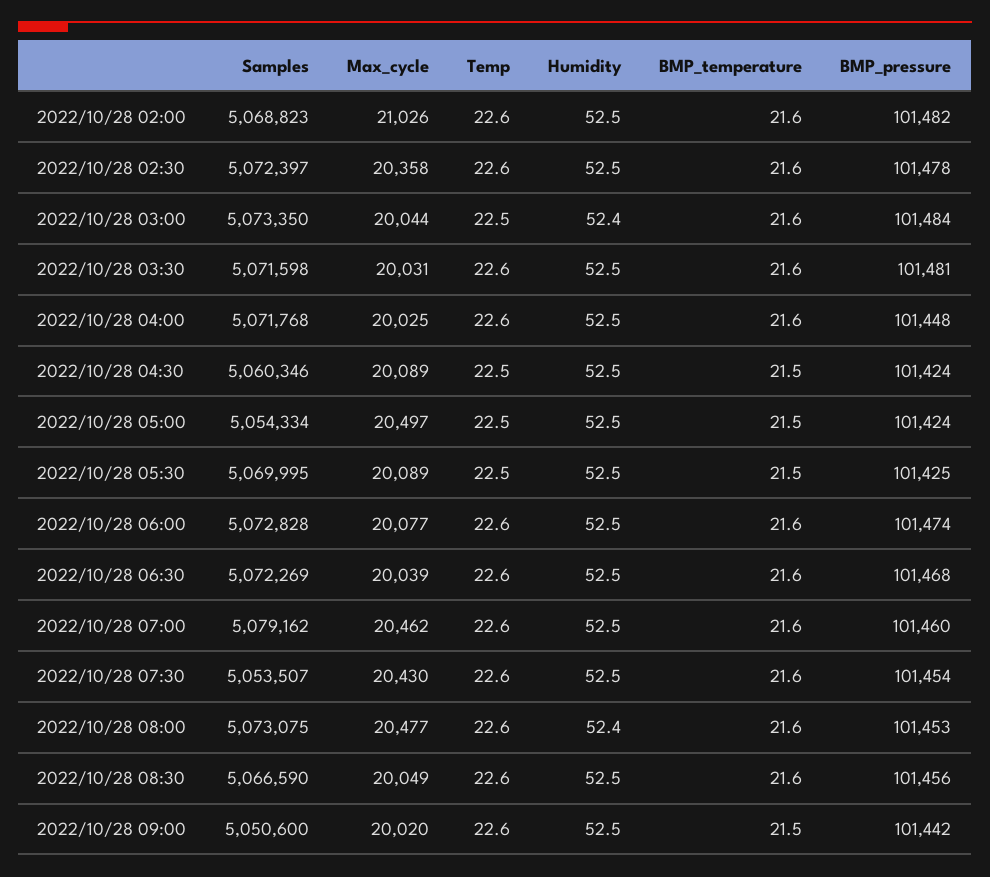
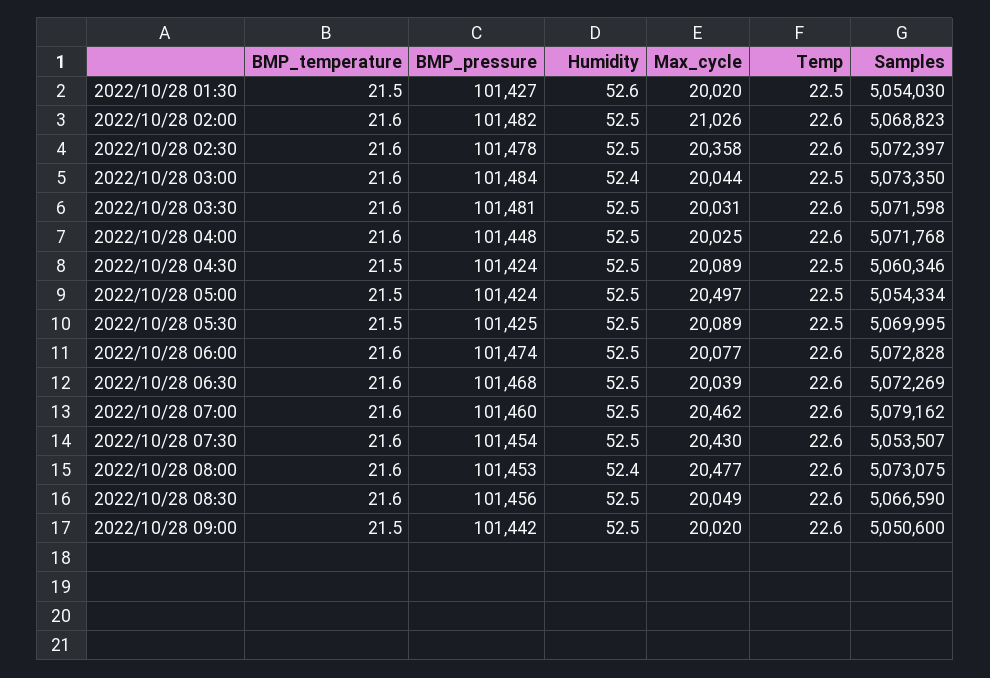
  {
    "Samples": {
      "2022/10/28 02:00": 5068823,
      "2022/10/28 02:30": 5072397,
      "2022/10/28 03:00": 5073350,
      "2022/10/28 03:30": 5071598,
      "2022/10/28 04:00": 5071768,
      "2022/10/28 04:30": 5060346,
      "2022/10/28 05:00": 5054334,
      "2022/10/28 05:30": 5069995,
      "2022/10/28 06:00": 5072828,
      "2022/10/28 06:30": 5072269,
      "2022/10/28 07:00": 5079162,
      "2022/10/28 07:30": 5053507,
      "2022/10/28 08:00": 5073075,
      "2022/10/28 08:30": 5066590,
-     "2022/10/28 09:00": 5050600
+     "2022/10/28 09:00": 5050600,
+     "2022/10/28 01:30": 5054030
    },
    "Max_cycle": {
      "2022/10/28 02:00": 21026,
      "2022/10/28 02:30": 20358,
      "2022/10/28 03:00": 20044,
      "2022/10/28 03:30": 20031,
      "2022/10/28 04:00": 20025,
      "2022/10/28 04:30": 20089,
      "2022/10/28 05:00": 20497,
      "2022/10/28 05:30": 20089,
      "2022/10/28 06:00": 20077,
      "2022/10/28 06:30": 20039,
      "2022/10/28 07:00": 20462,
      "2022/10/28 07:30": 20430,
      "2022/10/28 08:00": 20477,
      "2022/10/28 08:30": 20049,
-     "2022/10/28 09:00": 20020
+     "2022/10/28 09:00": 20020,
+     "2022/10/28 01:30": 20020
    },
    "Temp": {
      "2022/10/28 02:00": 22.6,
      "2022/10/28 02:30": 22.6,
      "2022/10/28 03:00": 22.5,
      "2022/10/28 03:30": 22.6,
      "2022/10/28 04:00": 22.6,
      "2022/10/28 04:30": 22.5,
      "2022/10/28 05:00": 22.5,
      "2022/10/28 05:30": 22.5,
      "2022/10/28 06:00": 22.6,
      "2022/10/28 06:30": 22.6,
      "2022/10/28 07:00": 22.6,
      "2022/10/28 07:30": 22.6,
      "2022/10/28 08:00": 22.6,
      "2022/10/28 08:30": 22.6,
-     "2022/10/28 09:00": 22.6
+     "2022/10/28 09:00": 22.6,
+     "2022/10/28 01:30": 22.5
    },
    "Humidity": {
      "2022/10/28 02:00": 52.5,
      "2022/10/28 02:30": 52.5,
      "2022/10/28 03:00": 52.4,
      "2022/10/28 03:30": 52.5,
      "2022/10/28 04:00": 52.5,
      "2022/10/28 04:30": 52.5,
      "2022/10/28 05:00": 52.5,
      "2022/10/28 05:30": 52.5,
      "2022/10/28 06:00": 52.5,
      "2022/10/28 06:30": 52.5,
      "2022/10/28 07:00": 52.5,
      "2022/10/28 07:30": 52.5,
      "2022/10/28 08:00": 52.4,
      "2022/10/28 08:30": 52.5,
-     "2022/10/28 09:00": 52.5
+     "2022/10/28 09:00": 52.5,
+     "2022/10/28 01:30": 52.6
    },
    "BMP_temperature": {
      "2022/10/28 02:00": 21.6,
      "2022/10/28 02:30": 21.6,
      "2022/10/28 03:00": 21.6,
      "2022/10/28 03:30": 21.6,
      "2022/10/28 04:00": 21.6,
      "2022/10/28 04:30": 21.5,
      "2022/10/28 05:00": 21.5,
      "2022/10/28 05:30": 21.5,
      "2022/10/28 06:00": 21.6,
      "2022/10/28 06:30": 21.6,
      "2022/10/28 07:00": 21.6,
      "2022/10/28 07:30": 21.6,
      "2022/10/28 08:00": 21.6,
      "2022/10/28 08:30": 21.6,
-     "2022/10/28 09:00": 21.5
+     "2022/10/28 09:00": 21.5,
+     "2022/10/28 01:30": 21.5
    },
    "BMP_pressure": {
      "2022/10/28 02:00": 101482,
      "2022/10/28 02:30": 101478,
      "2022/10/28 03:00": 101484,
      "2022/10/28 03:30": 101481,
      "2022/10/28 04:00": 101448,
      "2022/10/28 04:30": 101424,
      "2022/10/28 05:00": 101424,
      "2022/10/28 05:30": 101425,
      "2022/10/28 06:00": 101474,
      "2022/10/28 06:30": 101468,
      "2022/10/28 07:00": 101460,
      "2022/10/28 07:30": 101454,
      "2022/10/28 08:00": 101453,
      "2022/10/28 08:30": 101456,
-     "2022/10/28 09:00": 101442
+     "2022/10/28 09:00": 101442,
+     "2022/10/28 01:30": 101427
    }
  }

